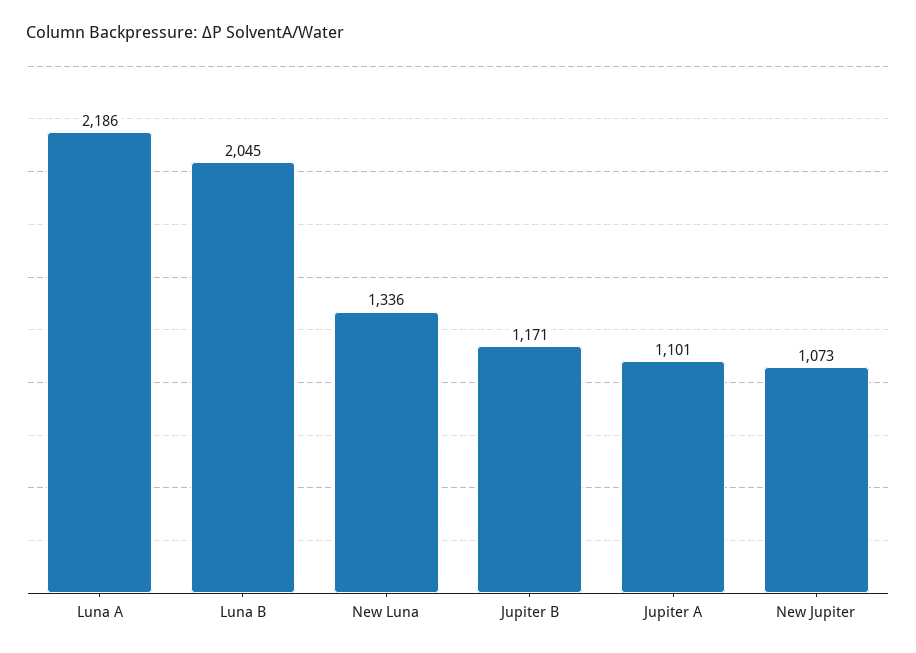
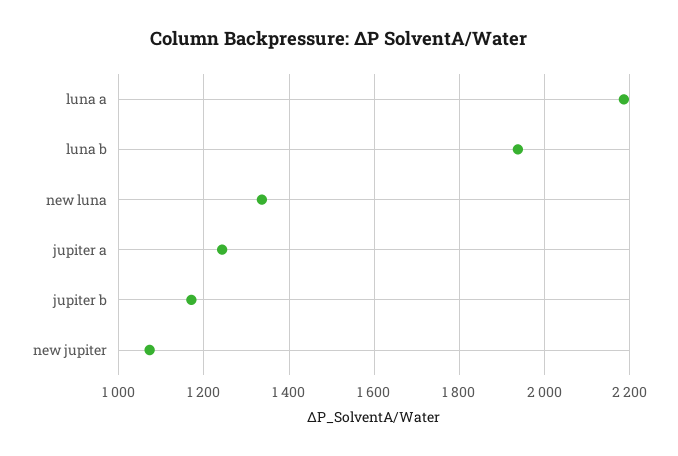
  {
    "Luna A": 2186,
-   "Luna B": 2045,
+   "Luna B": 1940,
    "New Luna": 1336,
    "Jupiter B": 1171,
-   "Jupiter A": 1101,
+   "Jupiter A": 1240,
    "New Jupiter": 1073
  }

